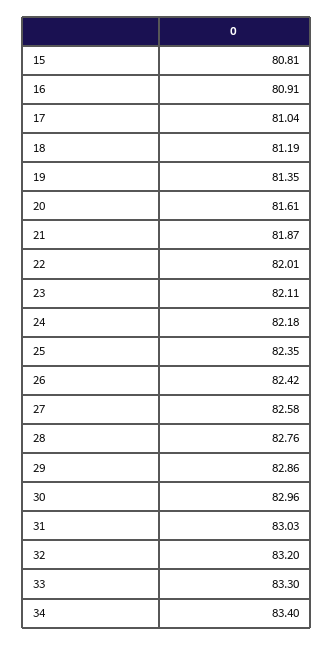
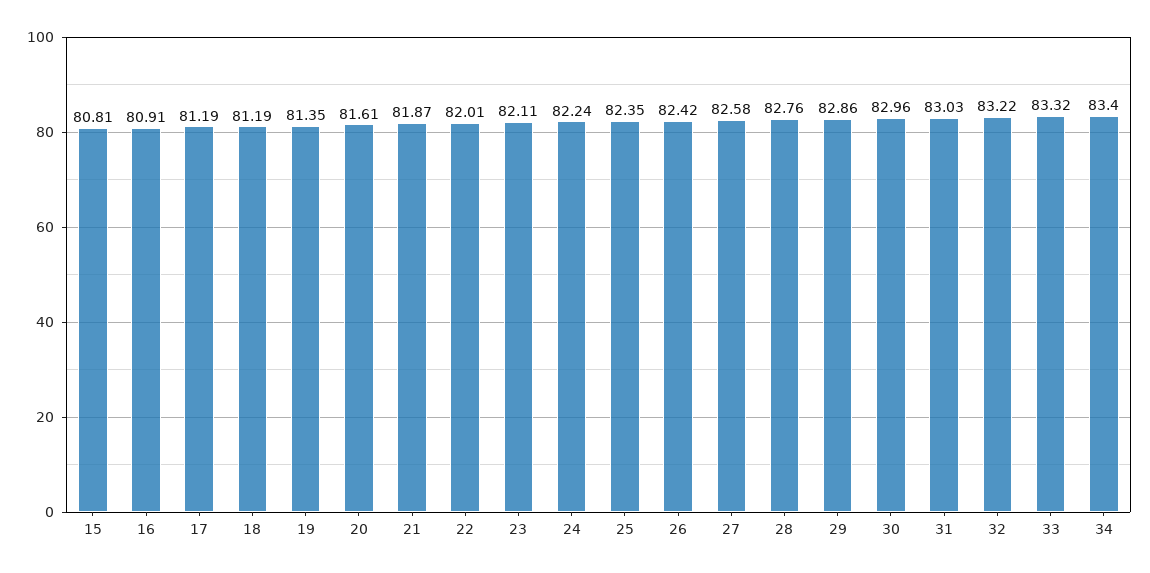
  {
    "15": 80.81,
    "16": 80.91,
-   "17": 81.04,
+   "17": 81.19,
    "18": 81.19,
    "19": 81.35,
    "20": 81.61,
    "21": 81.87,
    "22": 82.01,
    "23": 82.11,
-   "24": 82.18,
+   "24": 82.24,
    "25": 82.35,
    "26": 82.42,
    "27": 82.58,
    "28": 82.76,
    "29": 82.86,
    "30": 82.96,
    "31": 83.03,
-   "32": 83.2,
+   "32": 83.22,
-   "33": 83.3,
+   "33": 83.32,
    "34": 83.4
  }

